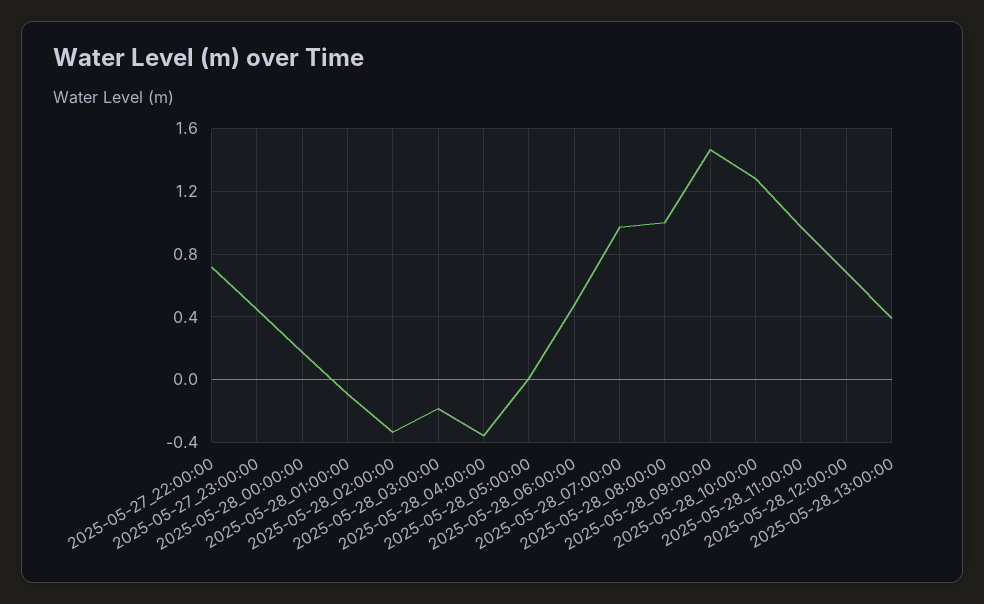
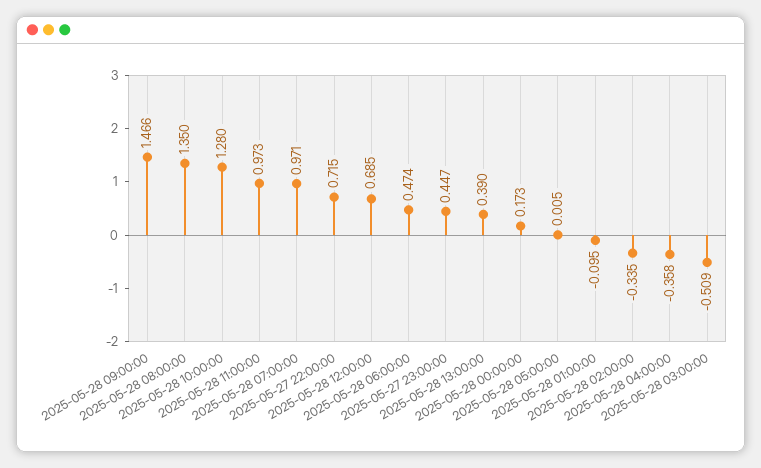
  {
    "2025-05-27_22:00:00": 0.715,
    "2025-05-27_23:00:00": 0.447,
    "2025-05-28_00:00:00": 0.173,
    "2025-05-28_01:00:00": -0.095,
    "2025-05-28_02:00:00": -0.335,
-   "2025-05-28_03:00:00": -0.2,
+   "2025-05-28_03:00:00": -0.509,
    "2025-05-28_04:00:00": -0.358,
    "2025-05-28_05:00:00": 0.005,
    "2025-05-28_06:00:00": 0.474,
    "2025-05-28_07:00:00": 0.971,
-   "2025-05-28_08:00:00": 1,
+   "2025-05-28_08:00:00": 1.35,
    "2025-05-28_09:00:00": 1.466,
    "2025-05-28_10:00:00": 1.28,
    "2025-05-28_11:00:00": 0.973,
    "2025-05-28_12:00:00": 0.685,
    "2025-05-28_13:00:00": 0.39
  }

